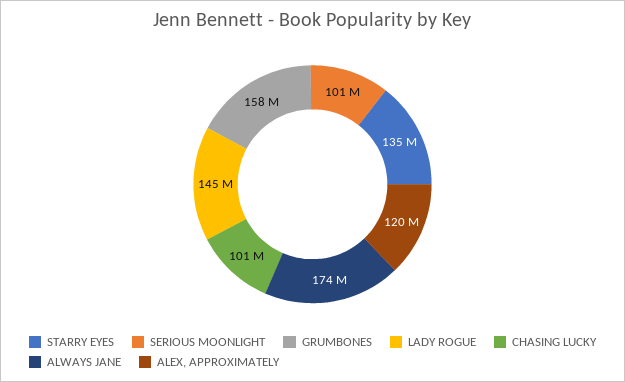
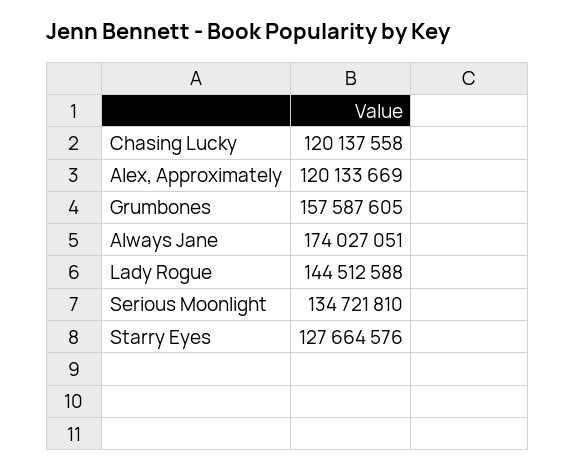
  {
-   "STARRY EYES": 135000000,
+   "STARRY EYES": 127664576,
-   "SERIOUS MOONLIGHT": 101000000,
+   "SERIOUS MOONLIGHT": 134721810,
    "GRUMBONES": 157587605,
    "LADY ROGUE": 144512588,
-   "CHASING LUCKY": 101000000,
+   "CHASING LUCKY": 120137558,
    "ALWAYS JANE": 174027051,
    "ALEX, APPROXIMATELY": 120133669
  }

